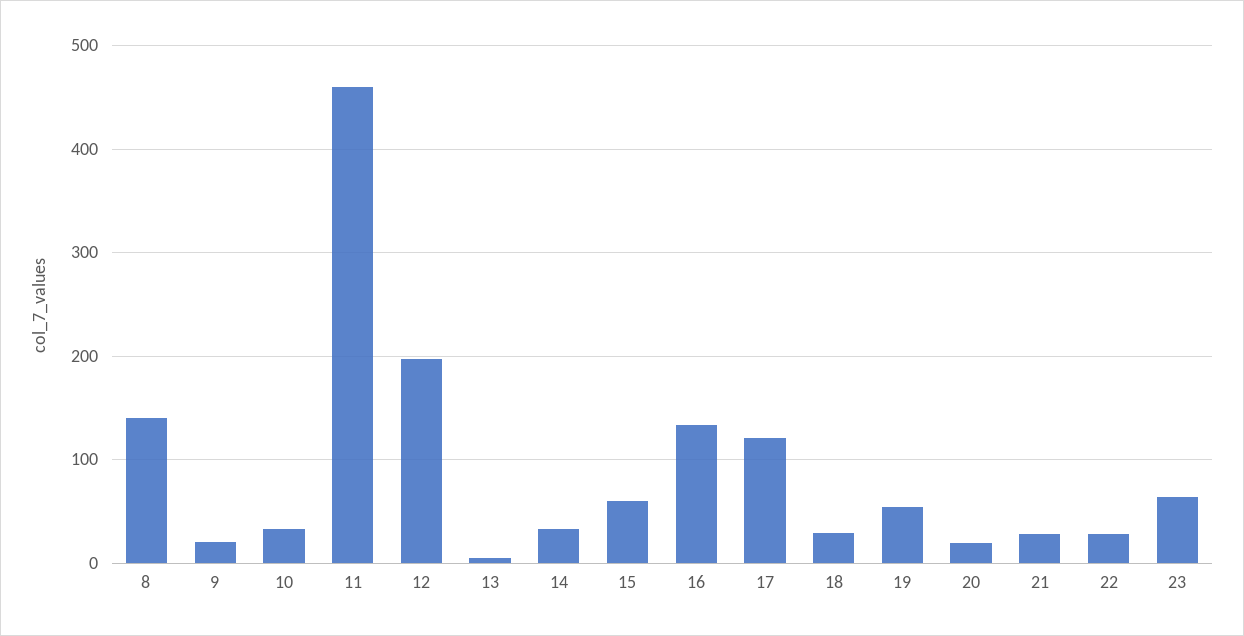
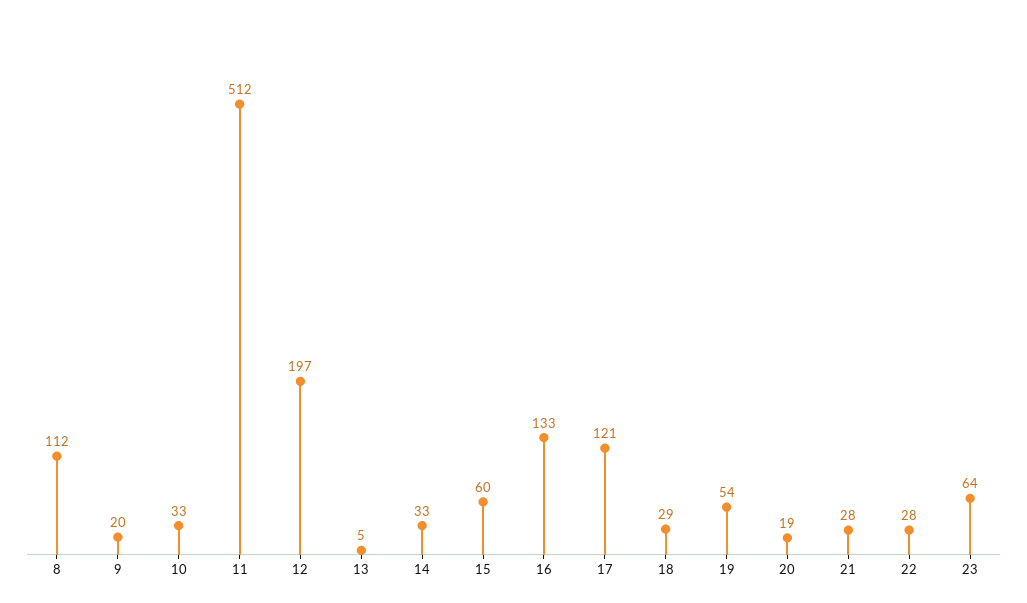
  {
-   "8": 140,
+   "8": 112,
    "9": 20,
    "10": 33,
-   "11": 460,
+   "11": 512,
    "12": 197,
    "13": 5,
    "14": 33,
    "15": 60,
    "16": 133,
    "17": 121,
    "18": 29,
    "19": 54,
    "20": 19,
    "21": 28,
    "22": 28,
    "23": 64
  }

